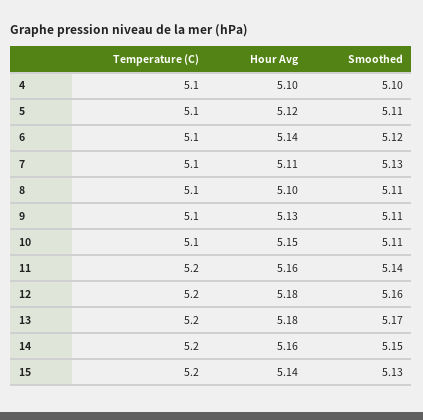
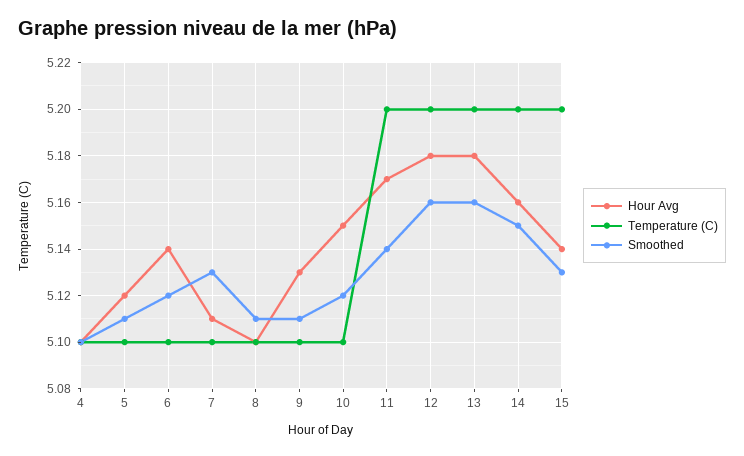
  {
    "Temperature (C)": {
      "4": 5.1,
      "5": 5.1,
      "6": 5.1,
      "7": 5.1,
      "8": 5.1,
      "9": 5.1,
      "10": 5.1,
      "11": 5.2,
      "12": 5.2,
      "13": 5.2,
      "14": 5.2,
      "15": 5.2
    },
    "Hour Avg": {
      "4": 5.1,
      "5": 5.12,
      "6": 5.14,
      "7": 5.11,
      "8": 5.1,
      "9": 5.13,
      "10": 5.15,
-     "11": 5.16,
+     "11": 5.17,
      "12": 5.18,
      "13": 5.18,
      "14": 5.16,
      "15": 5.14
    },
    "Smoothed": {
      "4": 5.1,
      "5": 5.11,
      "6": 5.12,
      "7": 5.13,
      "8": 5.11,
      "9": 5.11,
-     "10": 5.11,
+     "10": 5.12,
      "11": 5.14,
      "12": 5.16,
-     "13": 5.17,
+     "13": 5.16,
      "14": 5.15,
      "15": 5.13
    }
  }

